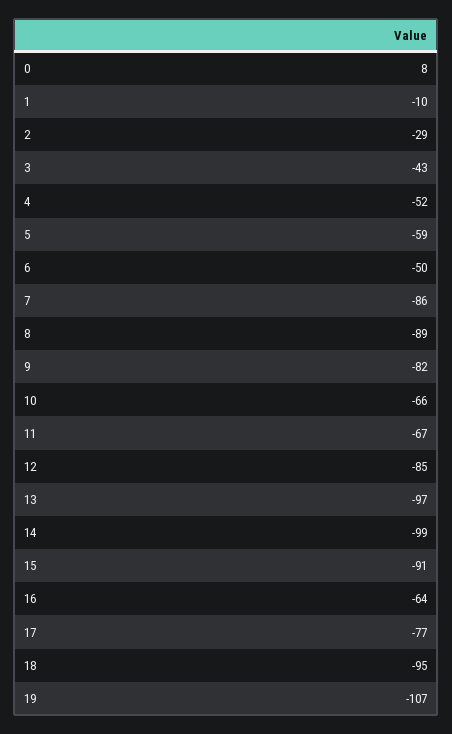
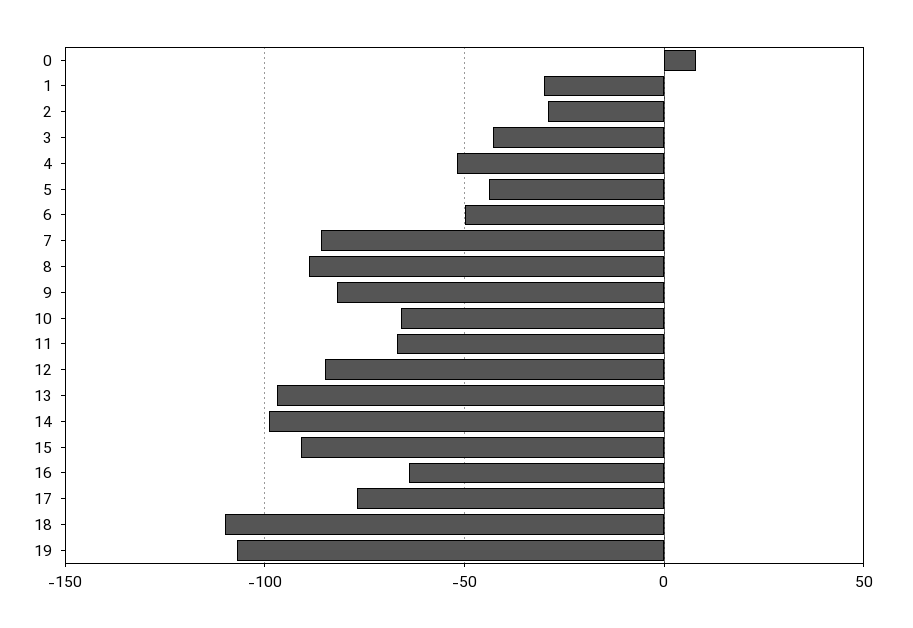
  {
    "0": 8,
-   "1": -10,
+   "1": -30,
    "2": -29,
    "3": -43,
    "4": -52,
-   "5": -59,
+   "5": -45,
    "6": -50,
    "7": -86,
    "8": -89,
    "9": -82,
    "10": -66,
    "11": -67,
    "12": -85,
    "13": -97,
    "14": -99,
    "15": -91,
    "16": -64,
    "17": -77,
-   "18": -95,
+   "18": -110,
    "19": -107
  }

